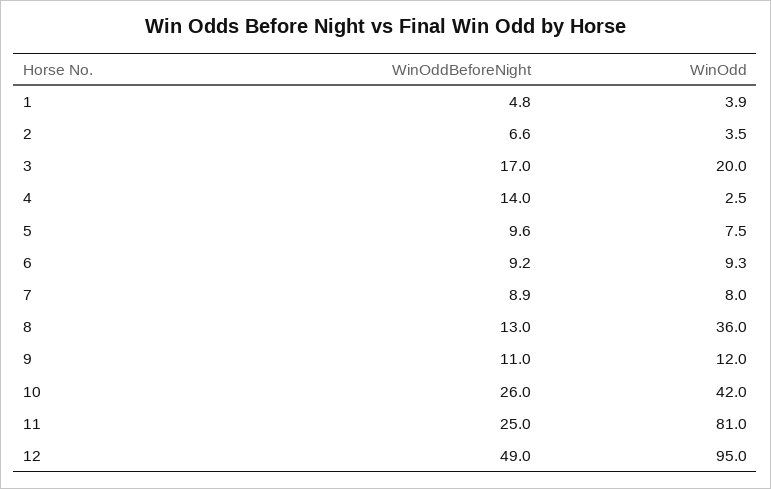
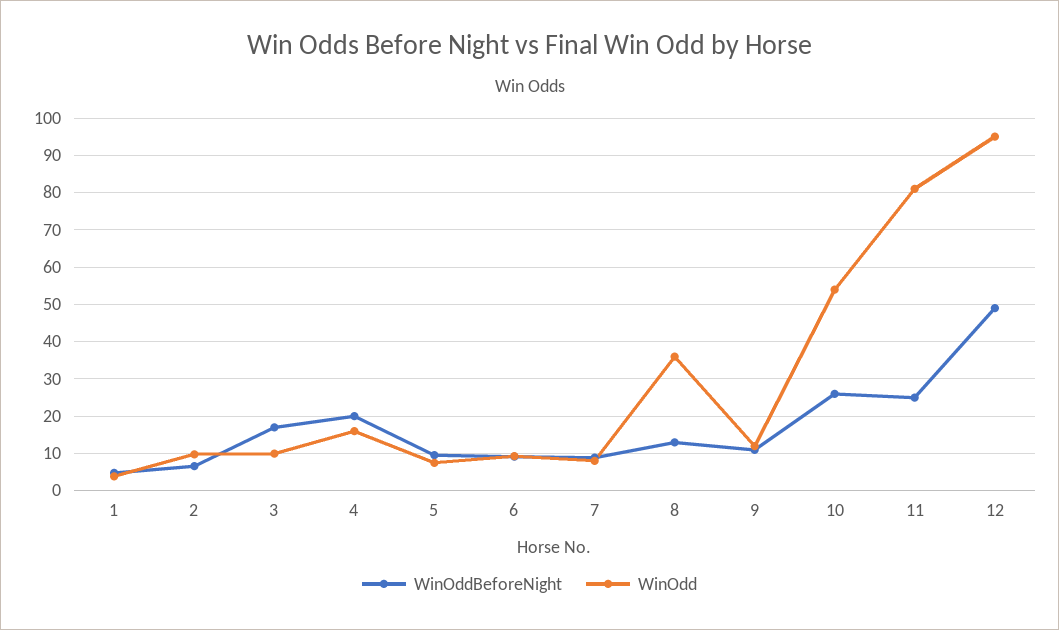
  {
    "WinOddBeforeNight": {
      "1": 4.8,
      "2": 6.6,
      "3": 17,
-     "4": 14,
+     "4": 20,
      "5": 9.6,
      "6": 9.2,
      "7": 8.9,
      "8": 13,
      "9": 11,
      "10": 26,
      "11": 25,
      "12": 49
    },
    "WinOdd": {
      "1": 3.9,
-     "2": 3.5,
+     "2": 10,
-     "3": 20,
+     "3": 10,
-     "4": 2.5,
+     "4": 16,
      "5": 7.5,
      "6": 9.3,
      "7": 8,
      "8": 36,
      "9": 12,
-     "10": 42,
+     "10": 54,
      "11": 81,
      "12": 95
    }
  }

